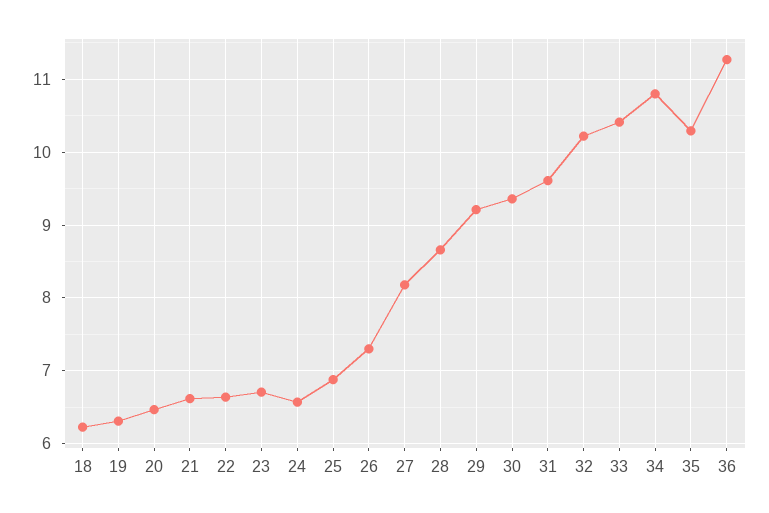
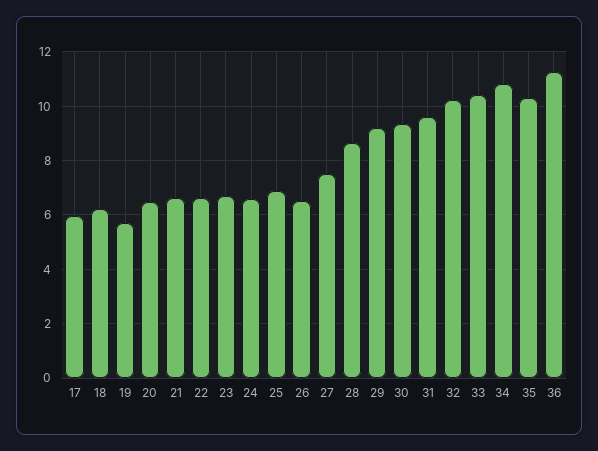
  {
    "18": 6.2,
-   "19": 6.3,
+   "19": 5.75,
    "20": 6.5,
    "21": 6.6,
    "22": 6.6,
    "23": 6.7,
    "24": 6.6,
    "25": 6.9,
-   "26": 7.3,
+   "26": 6.5,
-   "27": 8.2,
+   "27": 7.5,
    "28": 8.7,
    "29": 9.2,
    "30": 9.4,
    "31": 9.6,
    "32": 10.2,
    "33": 10.4,
    "34": 10.8,
    "35": 10.3,
-   "36": 11.3
+   "36": 11.3,
+   "17": 6
  }

